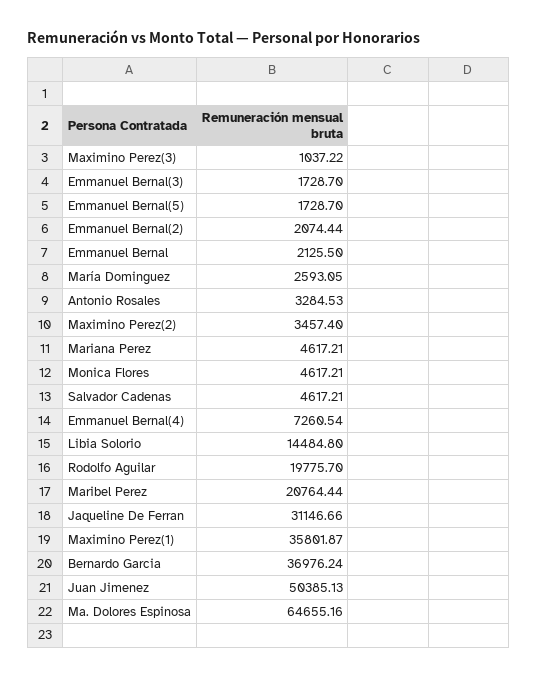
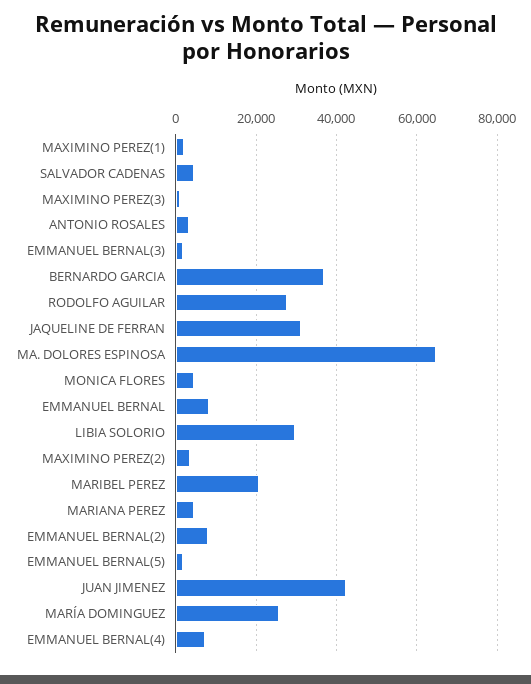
  {
    "Maximino Perez(3)": 1037.22,
    "Emmanuel Bernal(3)": 1728.7,
    "Emmanuel Bernal(5)": 1728.7,
-   "Emmanuel Bernal(2)": 2074.44,
+   "Emmanuel Bernal(2)": 8000,
-   "Emmanuel Bernal": 2125.5,
+   "Emmanuel Bernal": 8000,
-   "María Dominguez": 2593.05,
+   "María Dominguez": 26000,
    "Antonio Rosales": 3284.53,
    "Maximino Perez(2)": 3457.4,
    "Mariana Perez": 4617.21,
    "Monica Flores": 4617.21,
    "Salvador Cadenas": 4617.21,
    "Emmanuel Bernal(4)": 7260.54,
-   "Libia Solorio": 14484.8,
+   "Libia Solorio": 30000,
-   "Rodolfo Aguilar": 19775.7,
+   "Rodolfo Aguilar": 28000,
    "Maribel Perez": 20764.44,
    "Jaqueline De Ferran": 31146.66,
-   "Maximino Perez(1)": 35801.87,
+   "Maximino Perez(1)": 2000,
    "Bernardo Garcia": 36976.24,
-   "Juan Jimenez": 50385.13,
+   "Juan Jimenez": 42000,
    "Ma. Dolores Espinosa": 64655.16
  }

